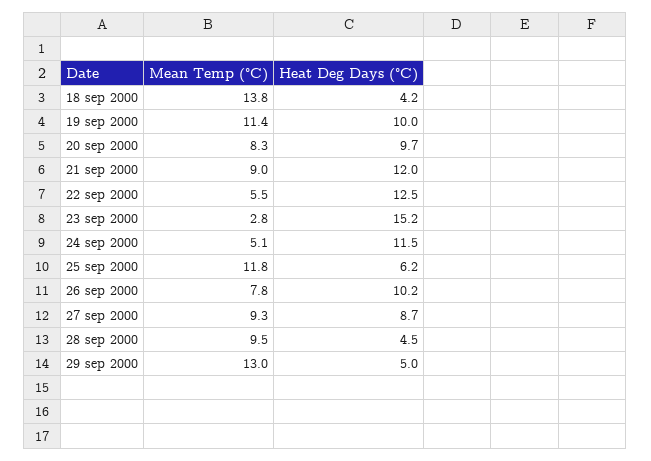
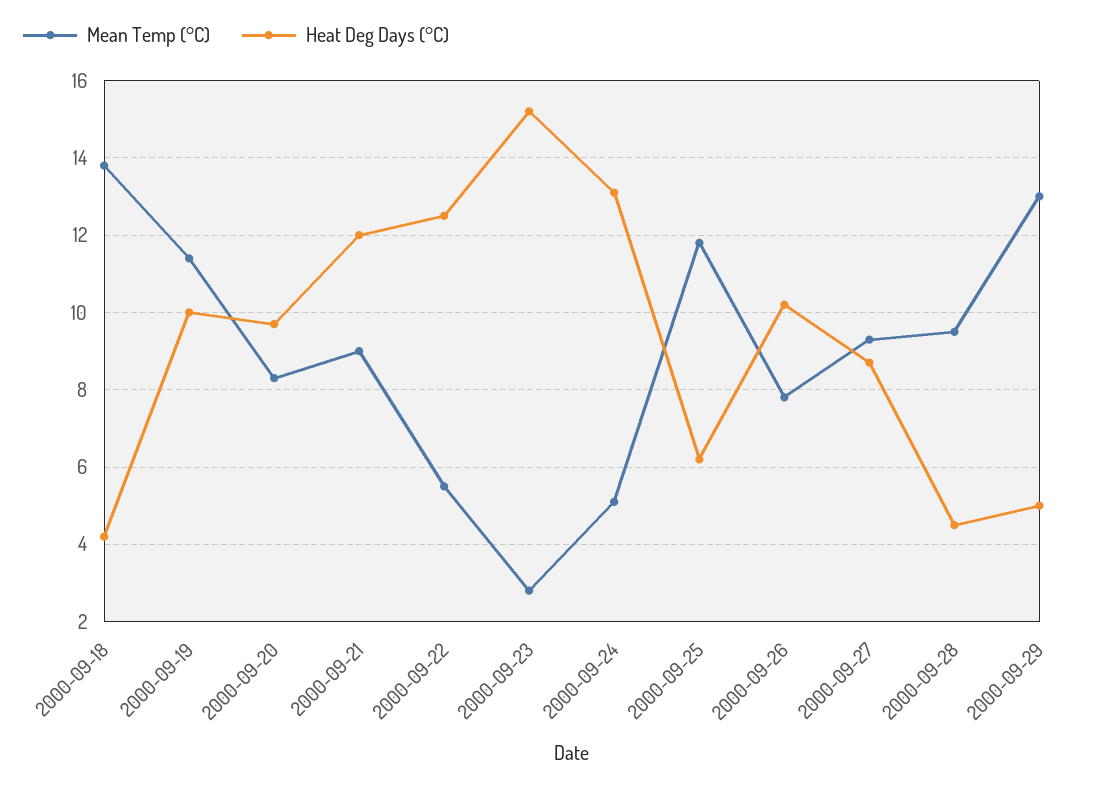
  {
    "Mean Temp (°C)": {
      "18 sep 2000": 13.8,
      "19 sep 2000": 11.4,
      "20 sep 2000": 8.3,
      "21 sep 2000": 9,
      "22 sep 2000": 5.5,
      "23 sep 2000": 2.8,
      "24 sep 2000": 5.1,
      "25 sep 2000": 11.8,
      "26 sep 2000": 7.8,
      "27 sep 2000": 9.3,
      "28 sep 2000": 9.5,
      "29 sep 2000": 13
    },
    "Heat Deg Days (°C)": {
      "18 sep 2000": 4.2,
      "19 sep 2000": 10,
      "20 sep 2000": 9.7,
      "21 sep 2000": 12,
      "22 sep 2000": 12.5,
      "23 sep 2000": 15.2,
-     "24 sep 2000": 11.5,
+     "24 sep 2000": 13,
      "25 sep 2000": 6.2,
      "26 sep 2000": 10.2,
      "27 sep 2000": 8.7,
      "28 sep 2000": 4.5,
      "29 sep 2000": 5
    }
  }

